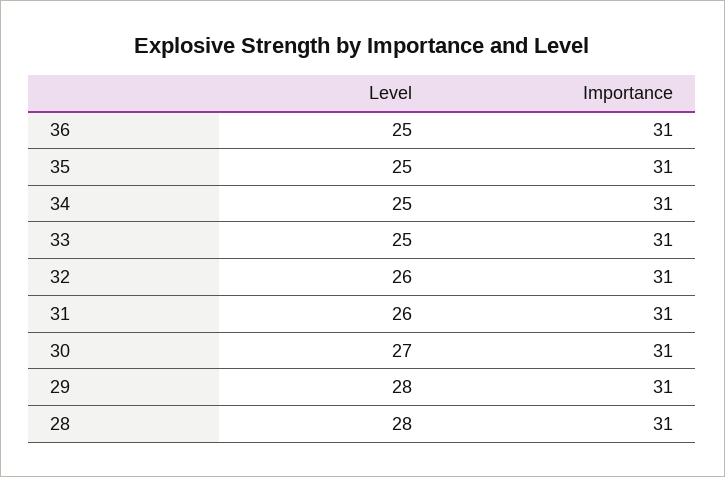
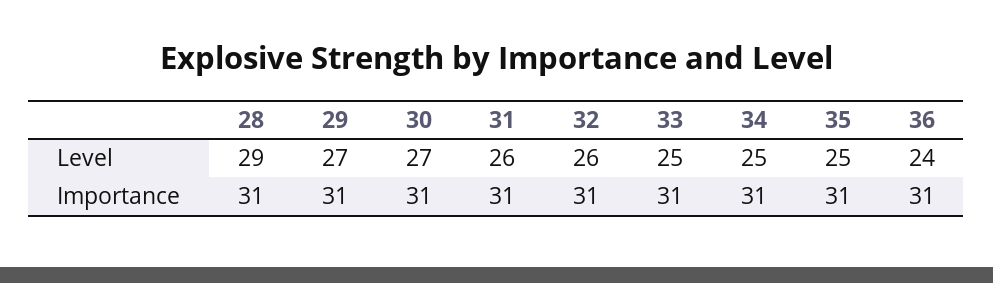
  {
    "Level": {
-     "36": 25,
+     "36": 24,
      "35": 25,
      "34": 25,
      "33": 25,
      "32": 26,
      "31": 26,
      "30": 27,
-     "29": 28,
+     "29": 27,
-     "28": 28
+     "28": 29
    },
    "Importance": {
      "36": 31,
      "35": 31,
      "34": 31,
      "33": 31,
      "32": 31,
      "31": 31,
      "30": 31,
      "29": 31,
      "28": 31
    }
  }

